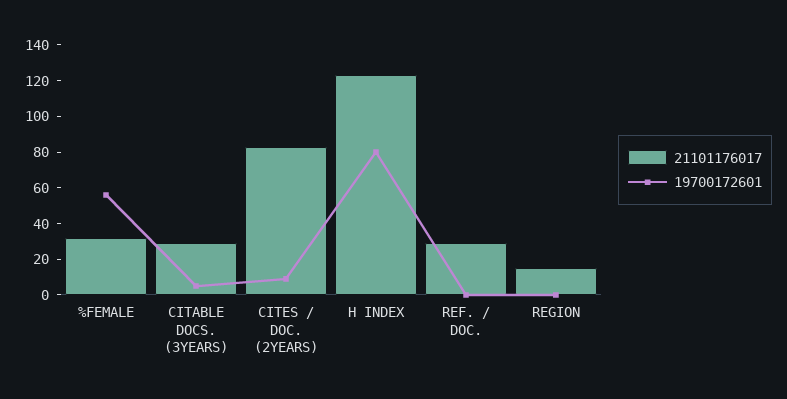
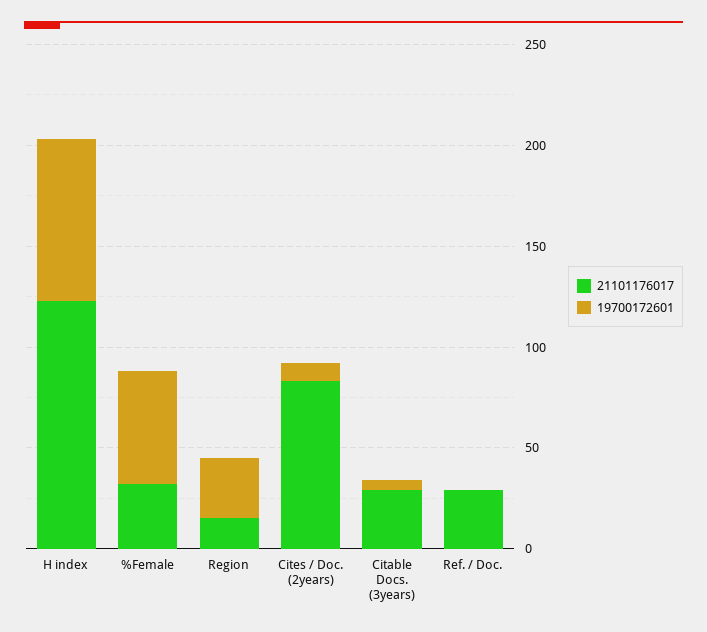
  {
    "21101176017": {
      "%FEMALE": 30,
      "CITABLE DOCS. (3YEARS)": 30,
      "CITES / DOC. (2YEARS)": 85,
      "H INDEX": 125,
      "REF. / DOC.": 30,
      "REGION": 15
    },
    "19700172601": {
      "%FEMALE": 55,
      "CITABLE DOCS. (3YEARS)": 5,
      "CITES / DOC. (2YEARS)": 10,
      "H INDEX": 80,
      "REF. / DOC.": 0,
-     "REGION": 0
+     "REGION": 30
    }
  }

